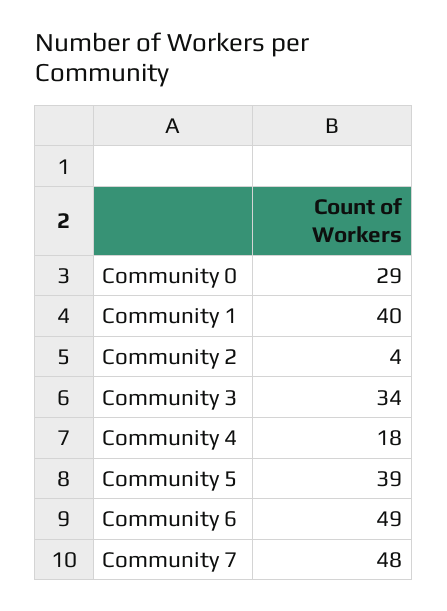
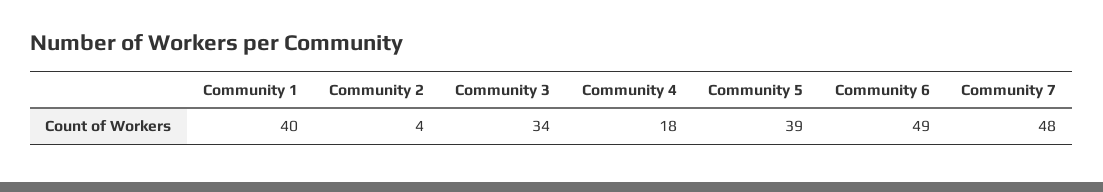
  {
-   "Community 0": 29,
    "Community 1": 40,
    "Community 2": 4,
    "Community 3": 34,
    "Community 4": 18,
    "Community 5": 39,
    "Community 6": 49,
    "Community 7": 48
  }

